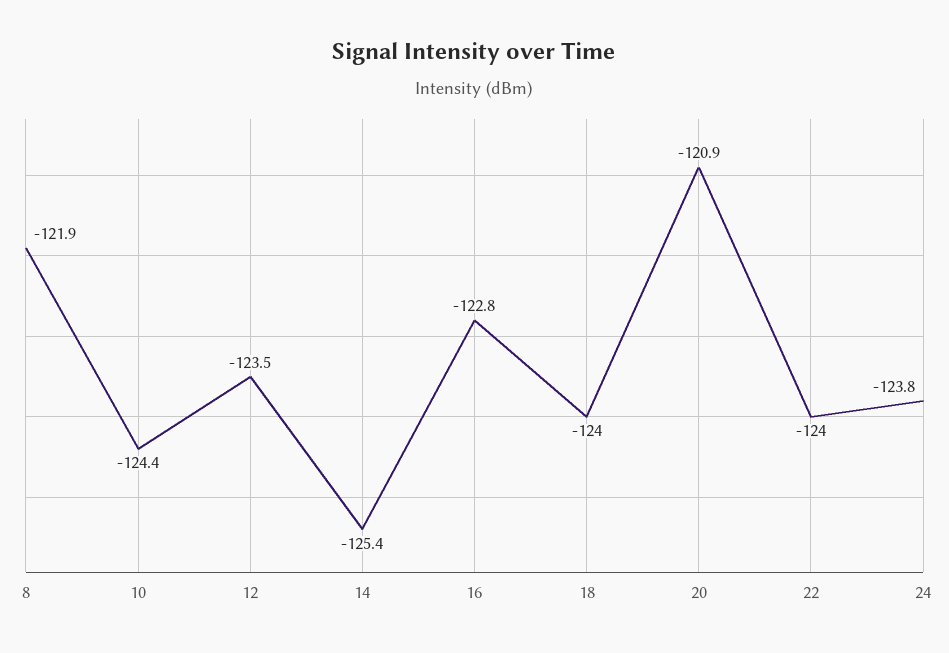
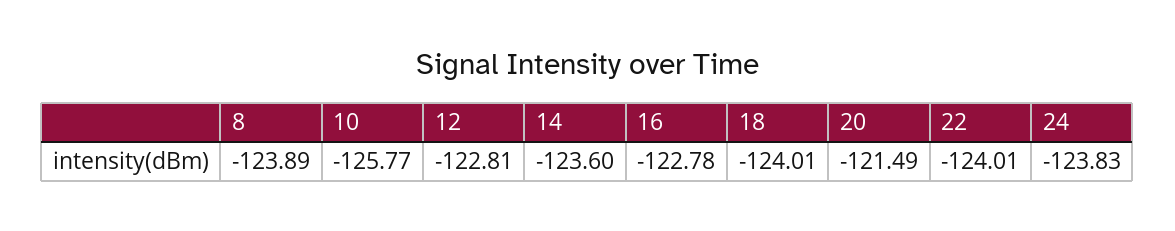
  {
-   "8": -121.9,
+   "8": -123.89,
-   "10": -124.4,
+   "10": -125.77,
-   "12": -123.5,
+   "12": -122.81,
-   "14": -125.4,
+   "14": -123.6,
    "16": -122.78,
    "18": -124.01,
-   "20": -120.9,
+   "20": -121.49,
    "22": -124.01,
    "24": -123.83
  }

